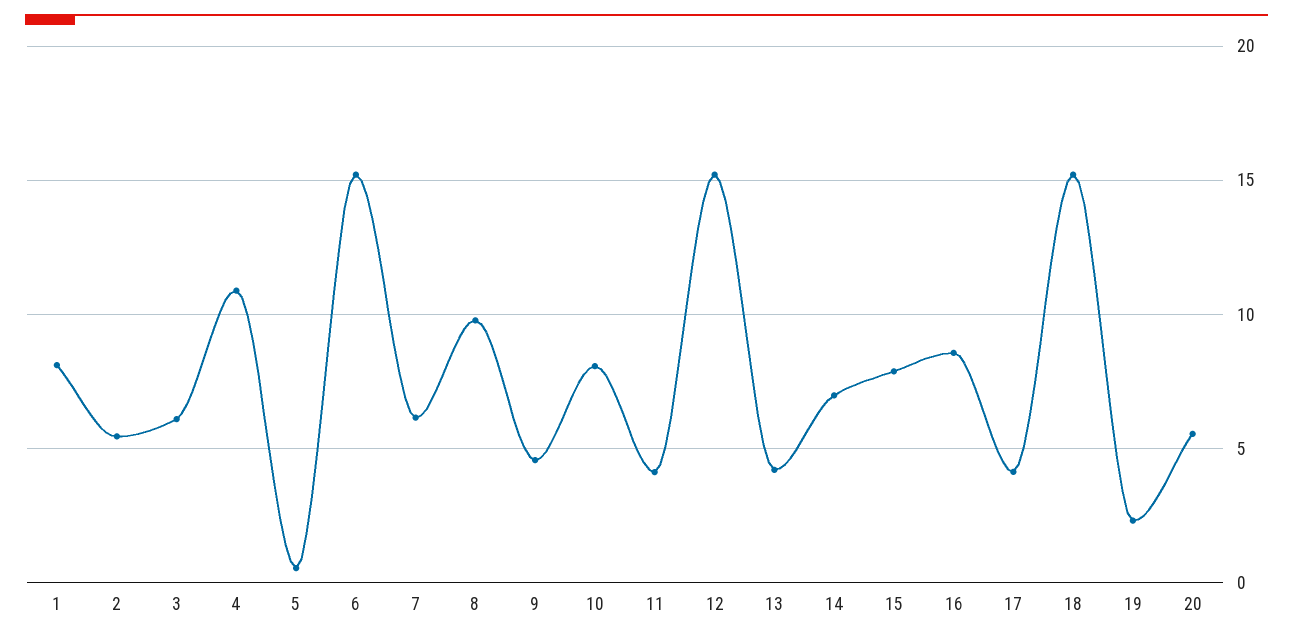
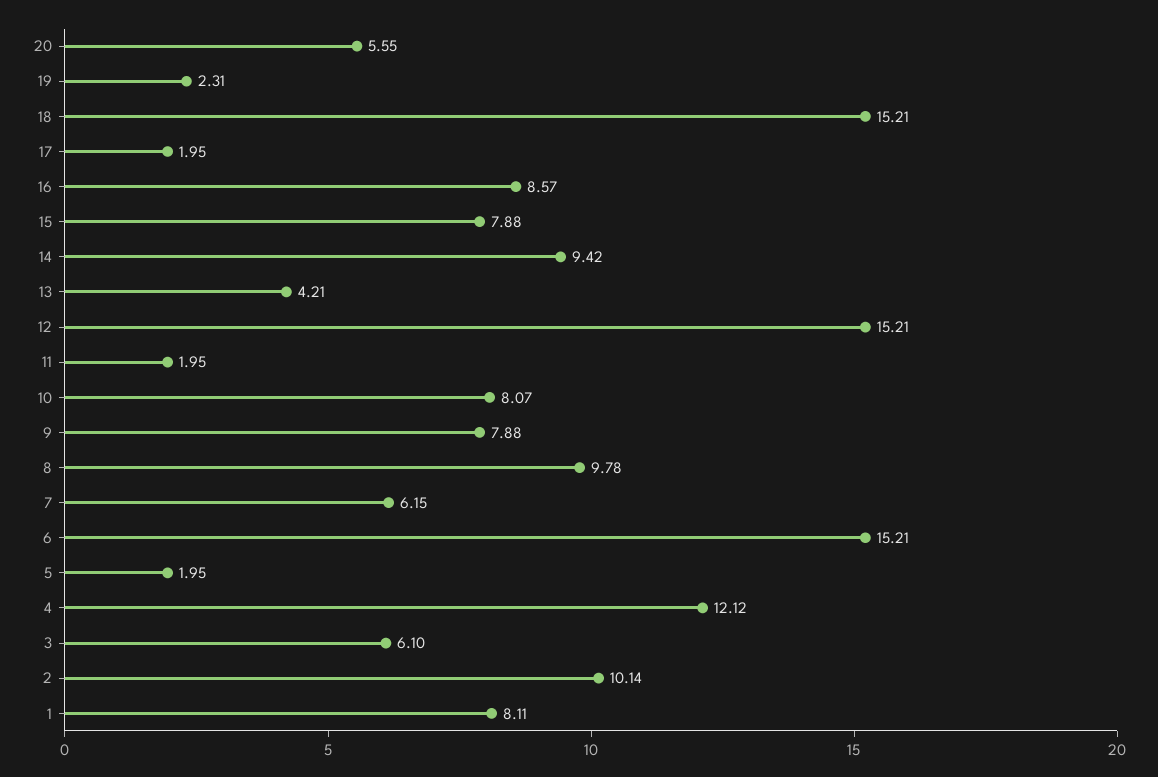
  {
    "1": 8.11,
-   "2": 5.5,
+   "2": 10.14,
    "3": 6.1,
-   "4": 11,
+   "4": 12.12,
-   "5": 0.5,
+   "5": 1.95,
    "6": 15.21,
    "7": 6.15,
    "8": 9.78,
-   "9": 4.5,
+   "9": 7.88,
    "10": 8.07,
-   "11": 4,
+   "11": 1.95,
    "12": 15.21,
    "13": 4.21,
-   "14": 7,
+   "14": 9.42,
    "15": 7.88,
    "16": 8.57,
-   "17": 4,
+   "17": 1.95,
    "18": 15.21,
    "19": 2.31,
    "20": 5.55
  }

